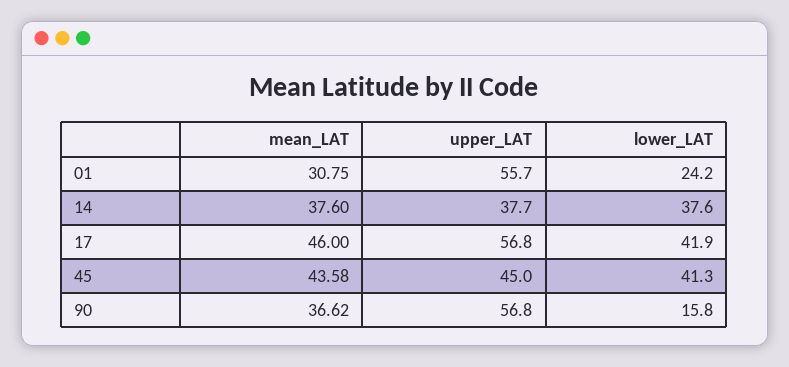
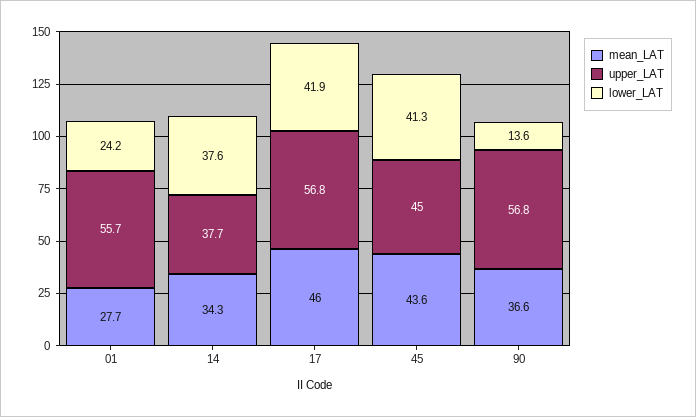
  {
    "mean_LAT": {
-     "01": 30.75,
+     "01": 27.7,
-     "14": 37.6,
+     "14": 34.3,
      "17": 46,
      "45": 43.58,
      "90": 36.62
    },
    "upper_LAT": {
      "01": 55.7,
      "14": 37.7,
      "17": 56.8,
      "45": 45,
      "90": 56.8
    },
    "lower_LAT": {
      "01": 24.2,
      "14": 37.6,
      "17": 41.9,
      "45": 41.3,
-     "90": 15.8
+     "90": 13.6
    }
  }

